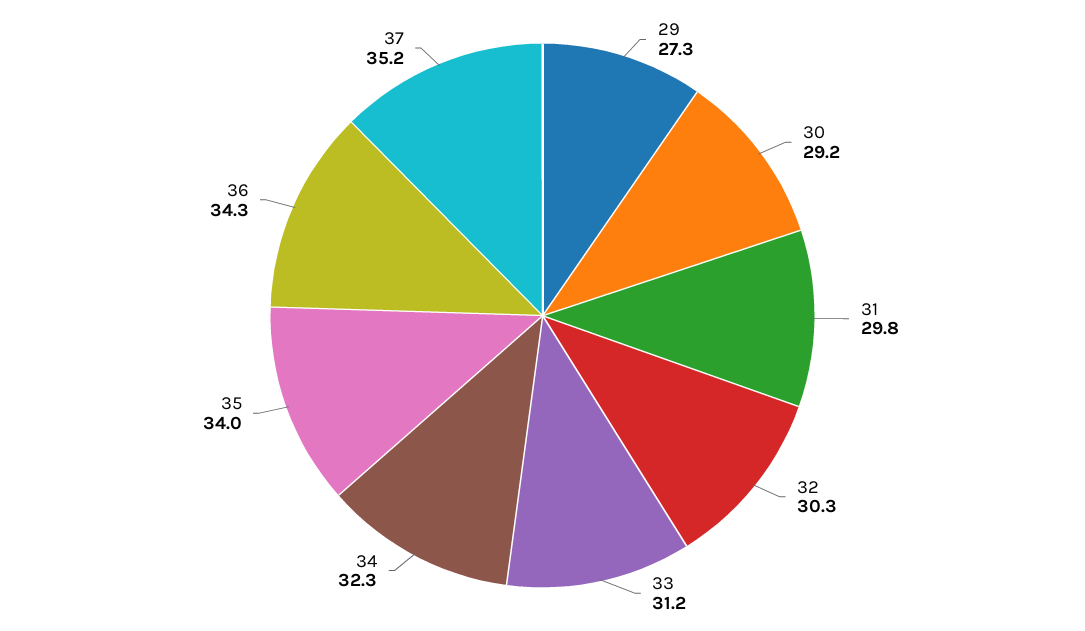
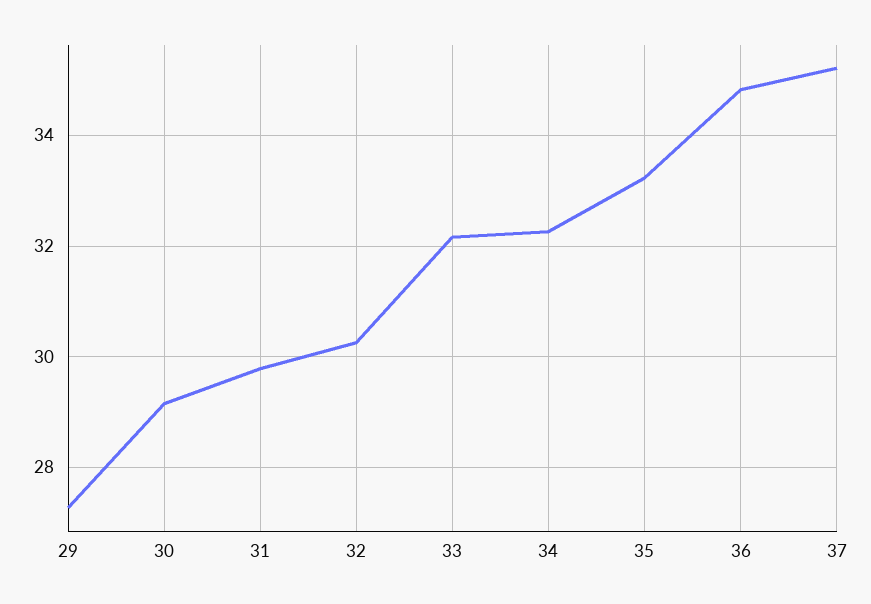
  {
    "29": 27.3,
    "30": 29.2,
    "31": 29.8,
    "32": 30.3,
-   "33": 31.2,
+   "33": 32.2,
    "34": 32.3,
-   "35": 34,
+   "35": 33.2,
-   "36": 34.3,
+   "36": 34.8,
    "37": 35.2
  }

